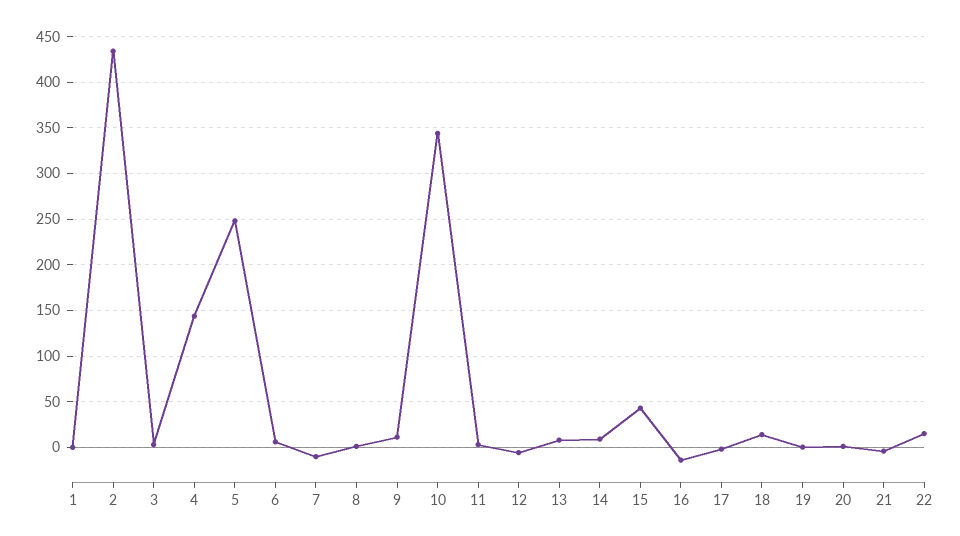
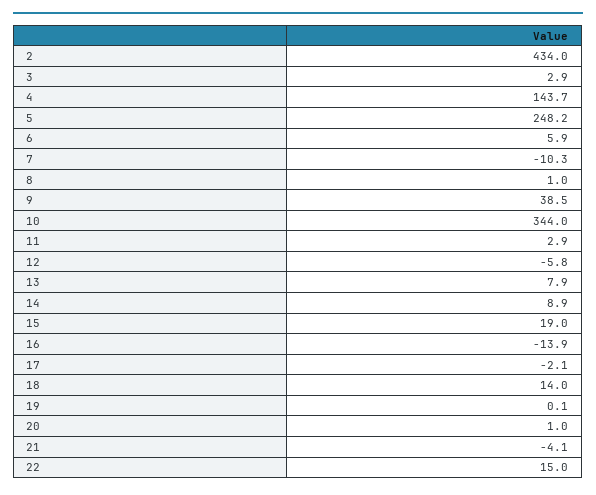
  {
-   "1": 0,
    "2": 434,
    "3": 2.9,
    "4": 143.7,
    "5": 248.2,
    "6": 5.9,
    "7": -10.3,
    "8": 1,
-   "9": 10,
+   "9": 38.5,
    "10": 344,
    "11": 2.9,
    "12": -5.8,
    "13": 7.9,
    "14": 8.9,
-   "15": 40,
+   "15": 19,
    "16": -13.9,
    "17": -2.1,
    "18": 14,
    "19": 0.1,
    "20": 1,
    "21": -4.1,
    "22": 15
  }

